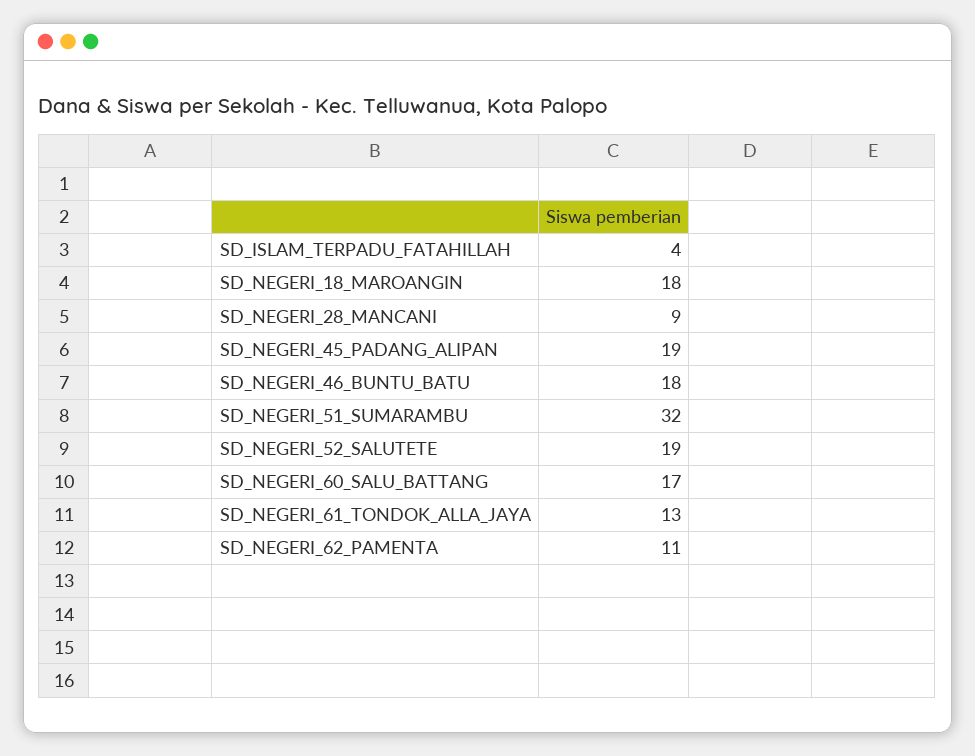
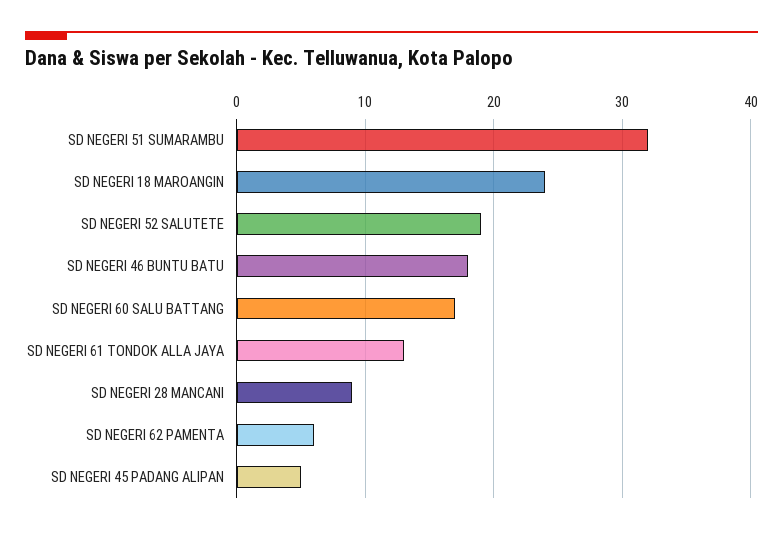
  {
-   "SD_ISLAM_TERPADU_FATAHILLAH": 4,
-   "SD_NEGERI_18_MAROANGIN": 18,
+   "SD_NEGERI_18_MAROANGIN": 24,
    "SD_NEGERI_28_MANCANI": 9,
-   "SD_NEGERI_45_PADANG_ALIPAN": 19,
+   "SD_NEGERI_45_PADANG_ALIPAN": 5,
    "SD_NEGERI_46_BUNTU_BATU": 18,
    "SD_NEGERI_51_SUMARAMBU": 32,
    "SD_NEGERI_52_SALUTETE": 19,
    "SD_NEGERI_60_SALU_BATTANG": 17,
    "SD_NEGERI_61_TONDOK_ALLA_JAYA": 13,
-   "SD_NEGERI_62_PAMENTA": 11
+   "SD_NEGERI_62_PAMENTA": 6
  }

